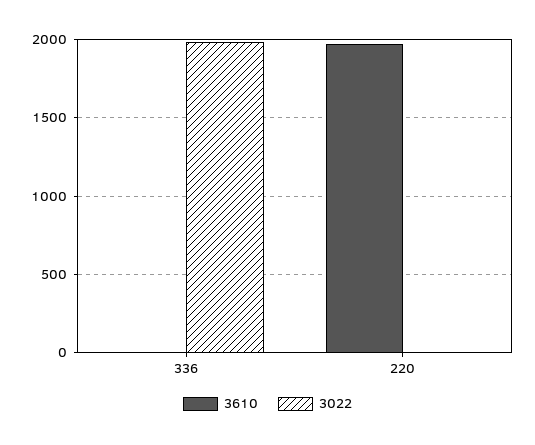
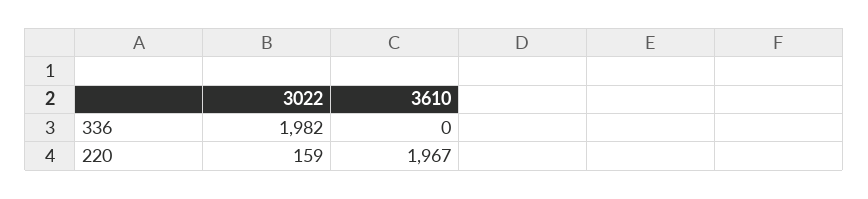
  {
    "3610": {
      "336": 0,
      "220": 1967
    },
    "3022": {
      "336": 1982,
-     "220": 0
+     "220": 159
    }
  }

